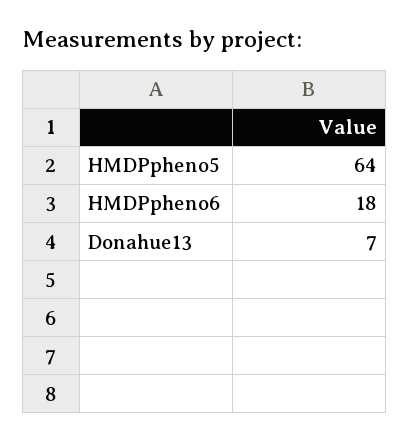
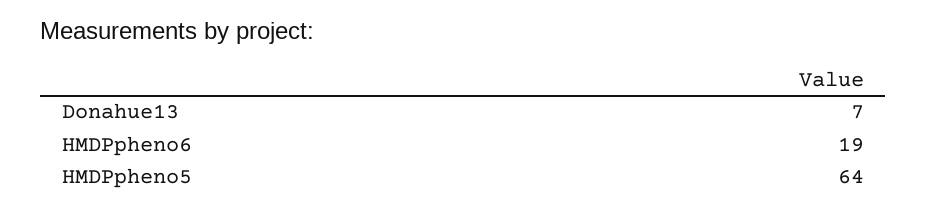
  {
    "HMDPpheno5": 64,
-   "HMDPpheno6": 18,
+   "HMDPpheno6": 19,
    "Donahue13": 7
  }

